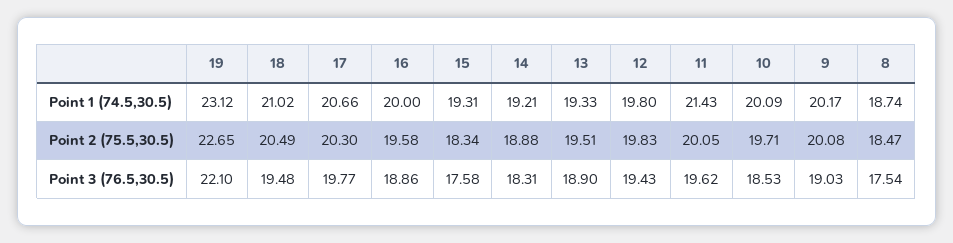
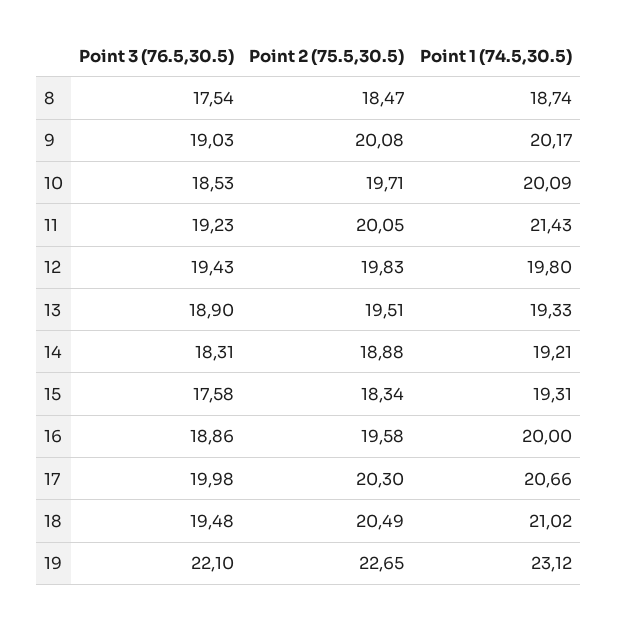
  {
    "19": {
      "Point 1 (74.5,30.5)": 23.12,
      "Point 2 (75.5,30.5)": 22.65,
      "Point 3 (76.5,30.5)": 22.1
    },
    "18": {
      "Point 1 (74.5,30.5)": 21.02,
      "Point 2 (75.5,30.5)": 20.49,
      "Point 3 (76.5,30.5)": 19.48
    },
    "17": {
      "Point 1 (74.5,30.5)": 20.66,
      "Point 2 (75.5,30.5)": 20.3,
-     "Point 3 (76.5,30.5)": 19.77
+     "Point 3 (76.5,30.5)": 19.98
    },
    "16": {
      "Point 1 (74.5,30.5)": 20,
      "Point 2 (75.5,30.5)": 19.58,
      "Point 3 (76.5,30.5)": 18.86
    },
    "15": {
      "Point 1 (74.5,30.5)": 19.31,
      "Point 2 (75.5,30.5)": 18.34,
      "Point 3 (76.5,30.5)": 17.58
    },
    "14": {
      "Point 1 (74.5,30.5)": 19.21,
      "Point 2 (75.5,30.5)": 18.88,
      "Point 3 (76.5,30.5)": 18.31
    },
    "13": {
      "Point 1 (74.5,30.5)": 19.33,
      "Point 2 (75.5,30.5)": 19.51,
      "Point 3 (76.5,30.5)": 18.9
    },
    "12": {
      "Point 1 (74.5,30.5)": 19.8,
      "Point 2 (75.5,30.5)": 19.83,
      "Point 3 (76.5,30.5)": 19.43
    },
    "11": {
      "Point 1 (74.5,30.5)": 21.43,
      "Point 2 (75.5,30.5)": 20.05,
-     "Point 3 (76.5,30.5)": 19.62
+     "Point 3 (76.5,30.5)": 19.23
    },
    "10": {
      "Point 1 (74.5,30.5)": 20.09,
      "Point 2 (75.5,30.5)": 19.71,
      "Point 3 (76.5,30.5)": 18.53
    },
    "9": {
      "Point 1 (74.5,30.5)": 20.17,
      "Point 2 (75.5,30.5)": 20.08,
      "Point 3 (76.5,30.5)": 19.03
    },
    "8": {
      "Point 1 (74.5,30.5)": 18.74,
      "Point 2 (75.5,30.5)": 18.47,
      "Point 3 (76.5,30.5)": 17.54
    }
  }

